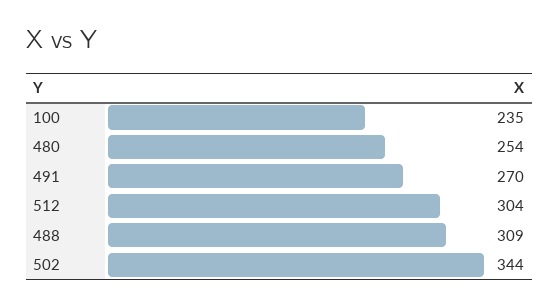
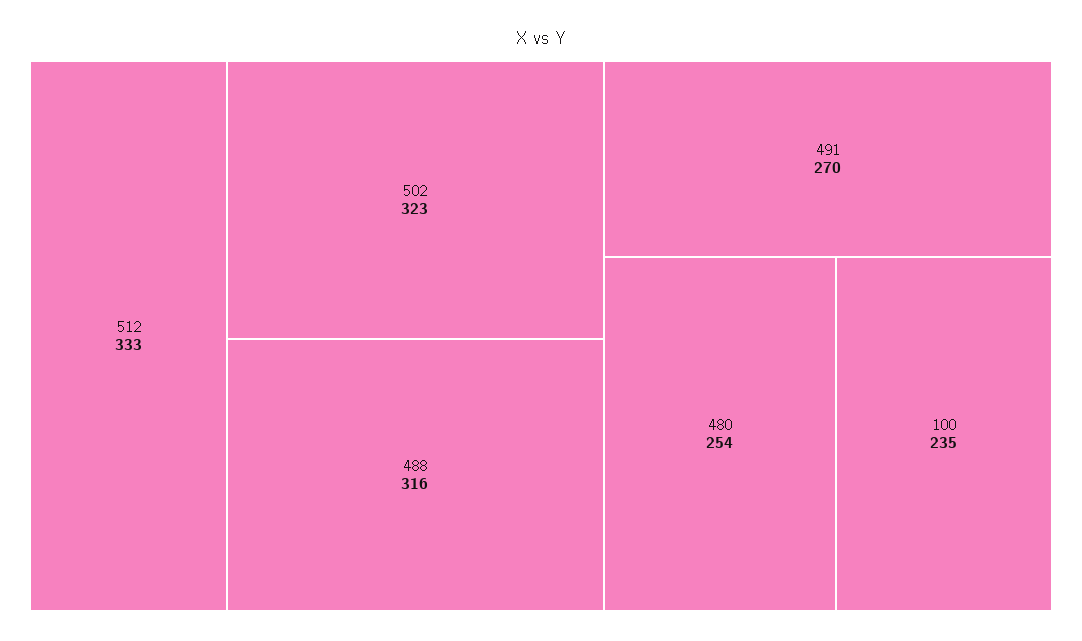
  {
    "100": 235,
    "480": 254,
    "491": 270,
-   "512": 304,
+   "512": 333,
-   "488": 309,
+   "488": 316,
-   "502": 344
+   "502": 323
  }

